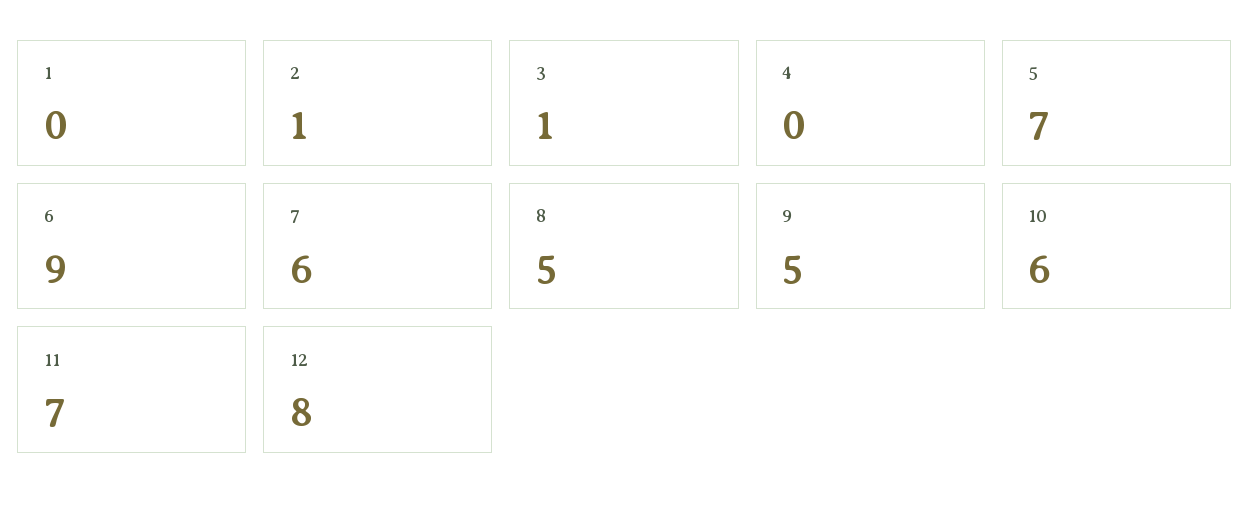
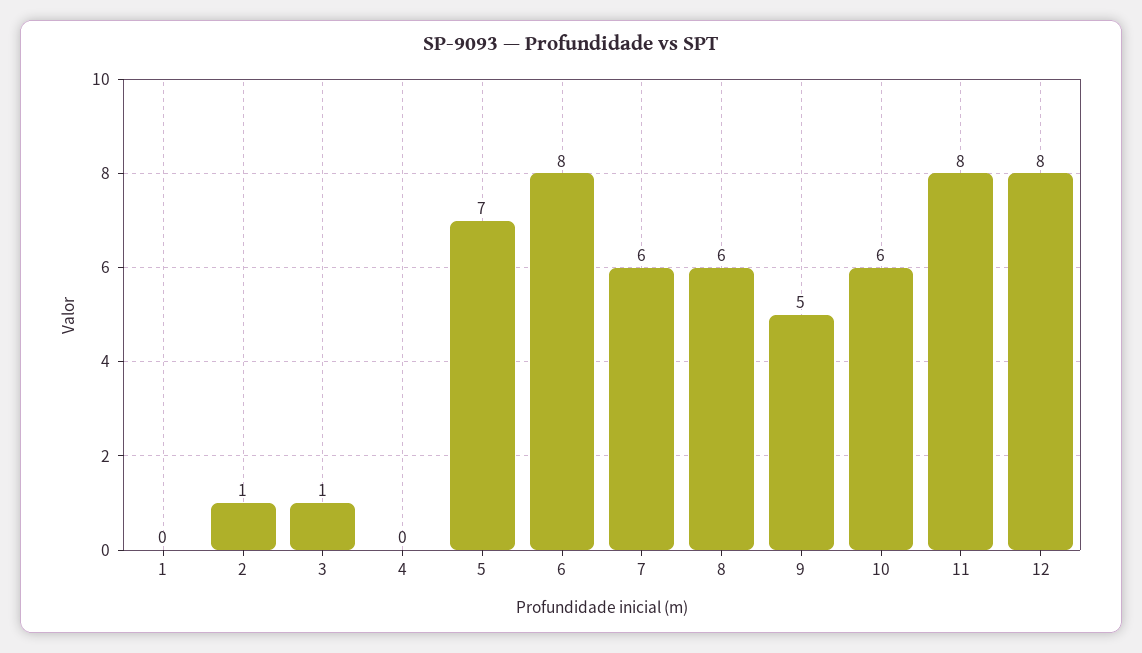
  {
    "1": 0,
    "2": 1,
    "3": 1,
    "4": 0,
    "5": 7,
-   "6": 9,
+   "6": 8,
    "7": 6,
-   "8": 5,
+   "8": 6,
    "9": 5,
    "10": 6,
-   "11": 7,
+   "11": 8,
    "12": 8
  }

